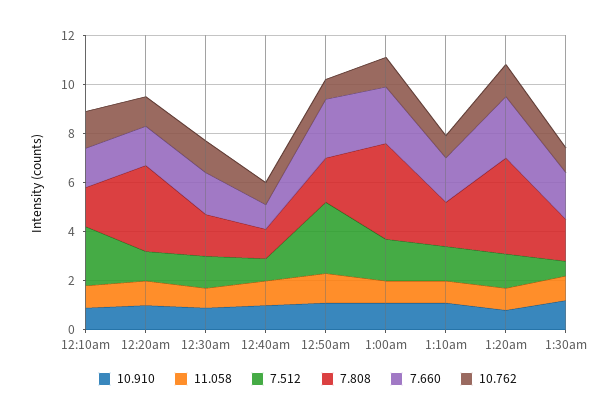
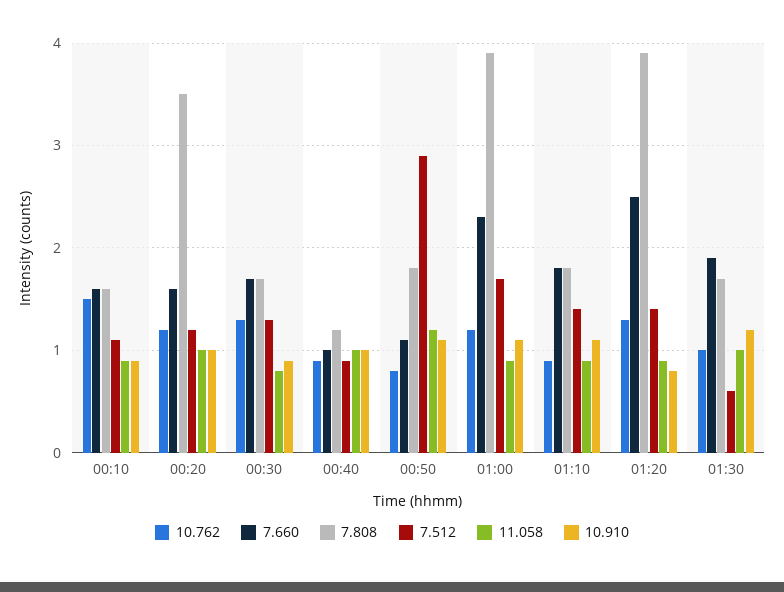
  {
    "10.910": {
      "12:10am": 0.9,
      "12:20am": 1,
      "12:30am": 0.9,
      "12:40am": 1,
      "12:50am": 1.1,
      "1:00am": 1.1,
      "1:10am": 1.1,
      "1:20am": 0.8,
      "1:30am": 1.2
    },
    "11.058": {
      "12:10am": 0.9,
      "12:20am": 1,
      "12:30am": 0.8,
      "12:40am": 1,
      "12:50am": 1.2,
      "1:00am": 0.9,
      "1:10am": 0.9,
      "1:20am": 0.9,
      "1:30am": 1
    },
    "7.512": {
-     "12:10am": 2.5,
+     "12:10am": 1.1,
      "12:20am": 1.2,
      "12:30am": 1.3,
      "12:40am": 0.9,
      "12:50am": 2.9,
      "1:00am": 1.7,
      "1:10am": 1.4,
      "1:20am": 1.4,
      "1:30am": 0.6
    },
    "7.808": {
      "12:10am": 1.6,
      "12:20am": 3.5,
      "12:30am": 1.7,
      "12:40am": 1.2,
      "12:50am": 1.8,
      "1:00am": 3.9,
      "1:10am": 1.8,
      "1:20am": 3.9,
      "1:30am": 1.7
    },
    "7.660": {
      "12:10am": 1.6,
      "12:20am": 1.6,
      "12:30am": 1.7,
      "12:40am": 1,
-     "12:50am": 2.5,
+     "12:50am": 1.1,
      "1:00am": 2.3,
      "1:10am": 1.8,
      "1:20am": 2.5,
      "1:30am": 1.9
    },
    "10.762": {
      "12:10am": 1.5,
      "12:20am": 1.2,
      "12:30am": 1.3,
      "12:40am": 0.9,
      "12:50am": 0.8,
      "1:00am": 1.2,
      "1:10am": 0.9,
      "1:20am": 1.3,
      "1:30am": 1
    }
  }

